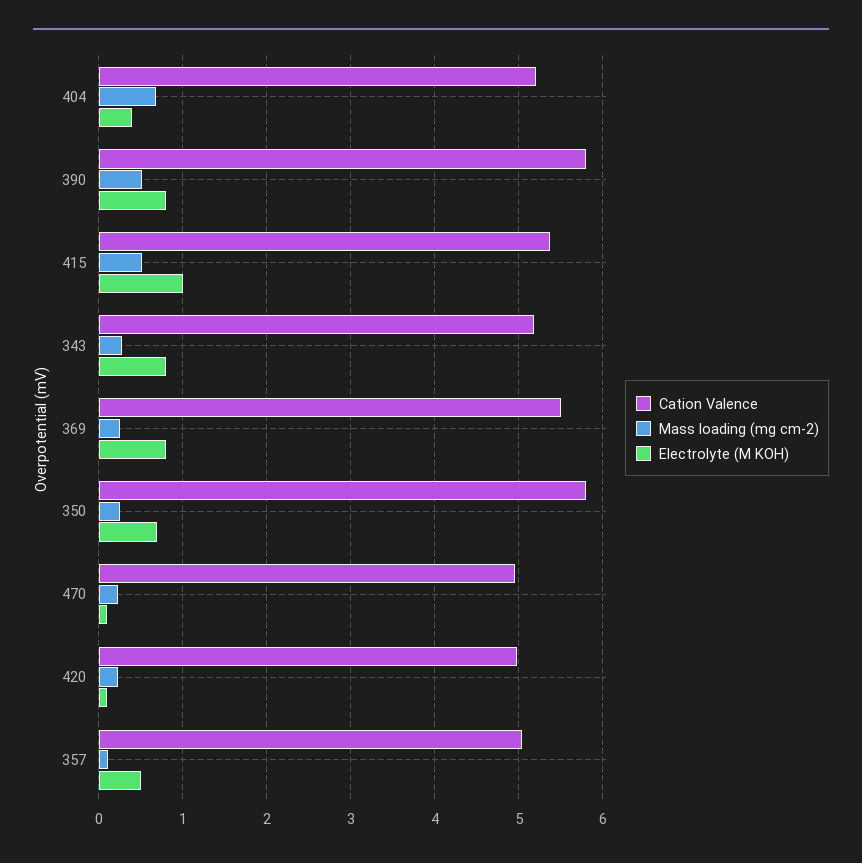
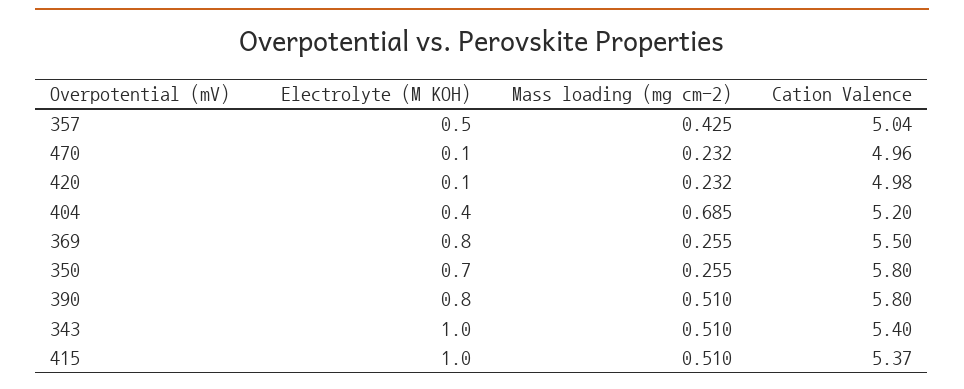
  {
    "Cation Valence": {
      "404": 5.2,
      "390": 5.8,
      "415": 5.37,
-     "343": 5.2,
+     "343": 5.4,
      "369": 5.5,
      "350": 5.8,
      "470": 4.96,
      "420": 4.98,
      "357": 5.04
    },
    "Mass loading (mg cm-2)": {
      "404": 0.685,
      "390": 0.51,
      "415": 0.51,
-     "343": 0.3,
+     "343": 0.51,
      "369": 0.255,
      "350": 0.255,
      "470": 0.232,
      "420": 0.232,
-     "357": 0.1
+     "357": 0.425
    },
    "Electrolyte (M KOH)": {
      "404": 0.4,
      "390": 0.8,
      "415": 1,
-     "343": 0.8,
+     "343": 1,
      "369": 0.8,
      "350": 0.7,
      "470": 0.1,
      "420": 0.1,
      "357": 0.5
    }
  }

